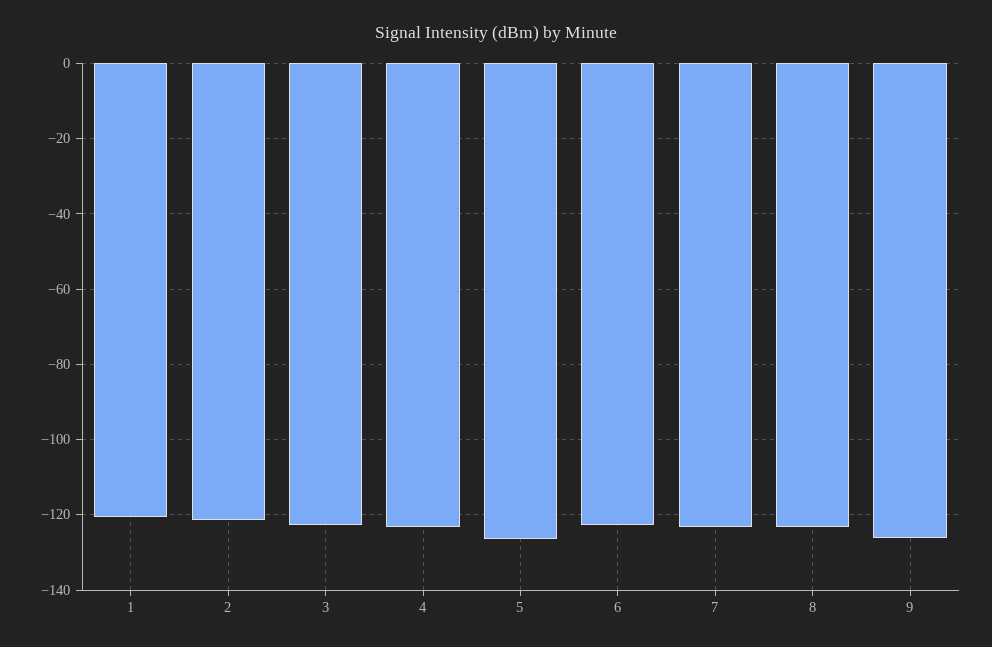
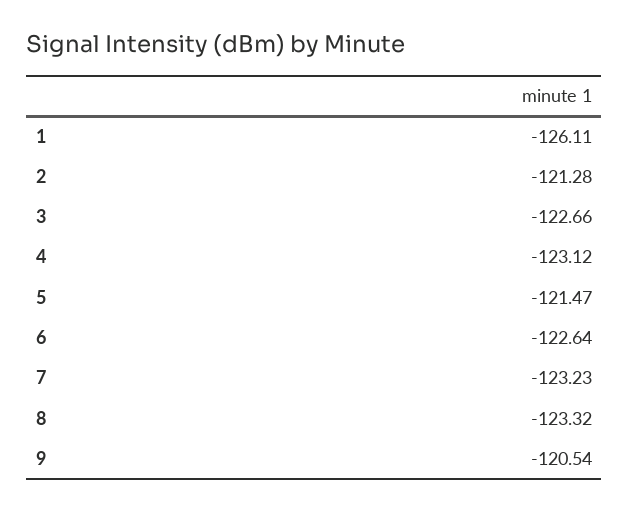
  {
-   "1": -120,
+   "1": -126.11,
    "2": -121.28,
    "3": -122.66,
    "4": -123.12,
-   "5": -126,
+   "5": -121.47,
    "6": -122.64,
    "7": -123.23,
    "8": -123.32,
-   "9": -126
+   "9": -120.54
  }

